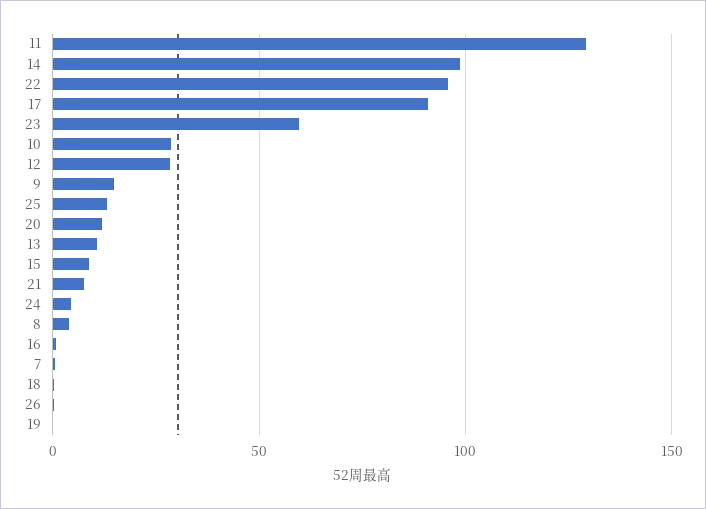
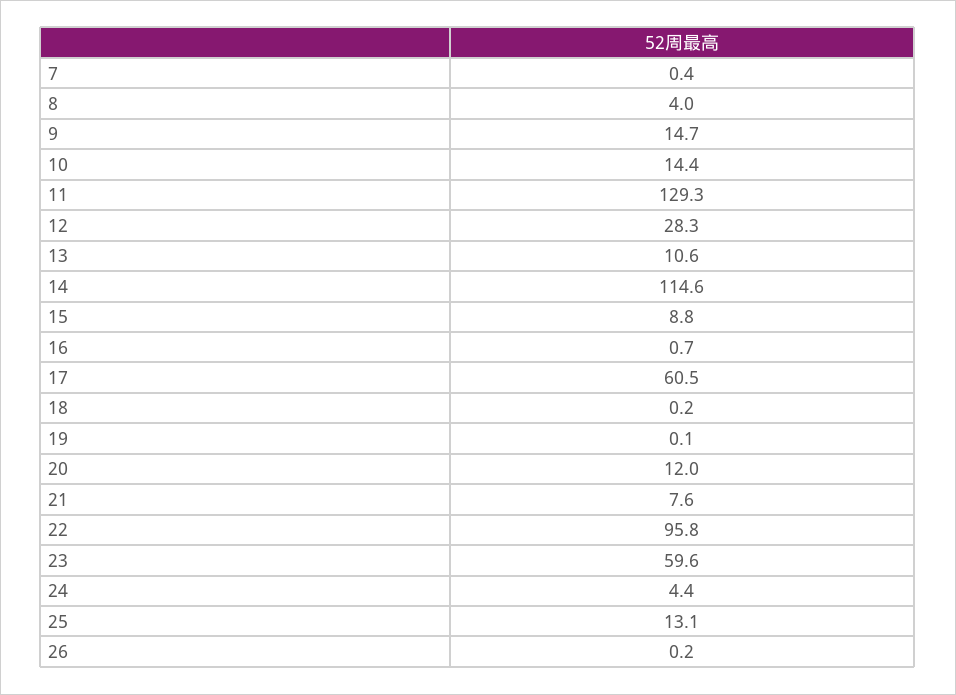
  {
    "11": 129.3,
-   "14": 100,
+   "14": 114.6,
    "22": 95.8,
-   "17": 90,
+   "17": 60.5,
    "23": 59.6,
-   "10": 30,
+   "10": 14.4,
    "12": 28.3,
    "9": 14.7,
    "25": 13.1,
    "20": 12,
    "13": 10.6,
    "15": 8.8,
    "21": 7.6,
    "24": 4.4,
    "8": 4,
    "16": 0.7,
    "7": 0.4,
    "18": 0.2,
    "26": 0.2,
    "19": 0.1
  }

